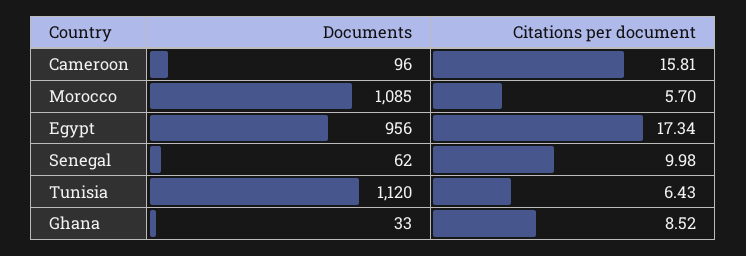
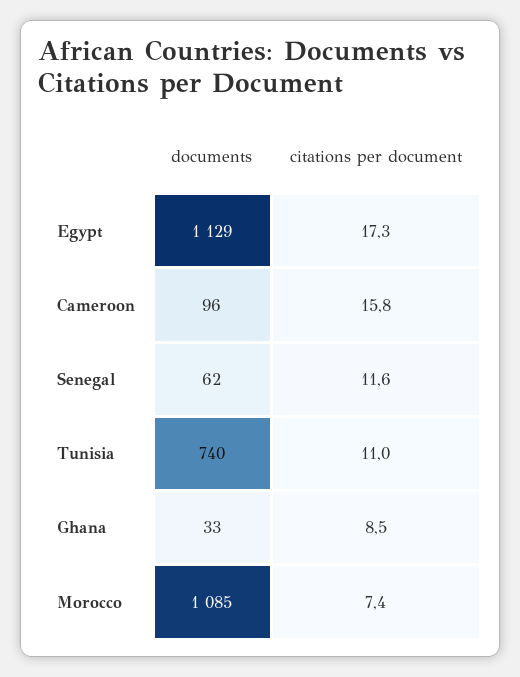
  {
    "Documents": {
      "Cameroon": 96,
      "Morocco": 1085,
-     "Egypt": 956,
+     "Egypt": 1129,
      "Senegal": 62,
-     "Tunisia": 1120,
+     "Tunisia": 740,
      "Ghana": 33
    },
    "Citations per document": {
      "Cameroon": 15.81,
-     "Morocco": 5.7,
+     "Morocco": 7.4,
      "Egypt": 17.34,
-     "Senegal": 9.98,
+     "Senegal": 11.6,
-     "Tunisia": 6.43,
+     "Tunisia": 11,
      "Ghana": 8.52
    }
  }

